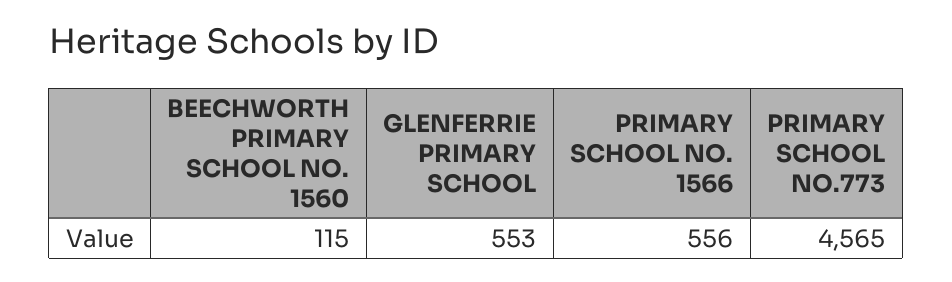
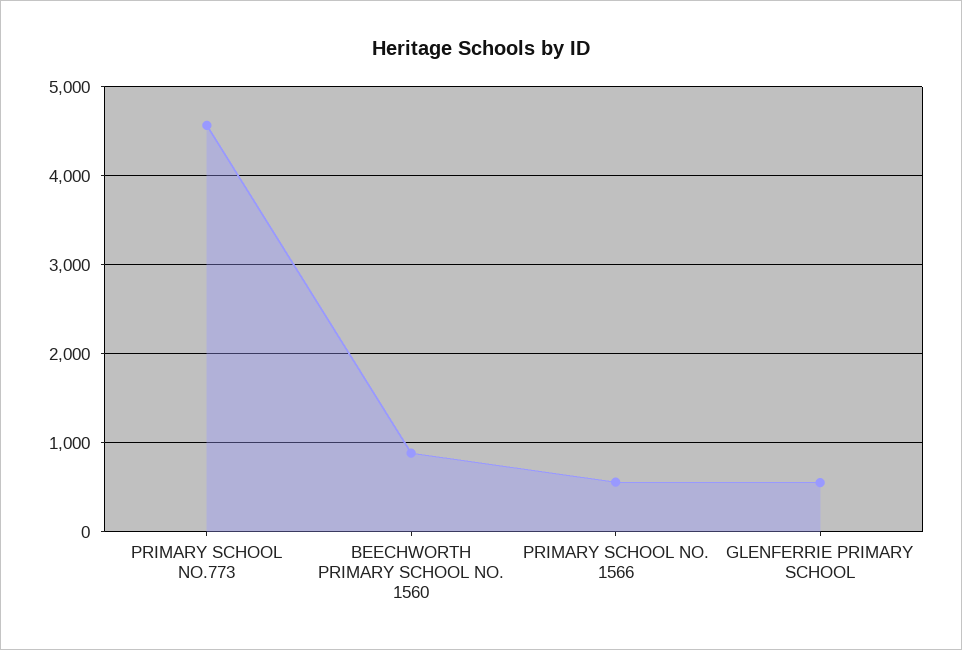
  {
-   "BEECHWORTH PRIMARY SCHOOL NO. 1560": 115,
+   "BEECHWORTH PRIMARY SCHOOL NO. 1560": 900,
    "GLENFERRIE PRIMARY SCHOOL": 553,
    "PRIMARY SCHOOL NO. 1566": 556,
    "PRIMARY SCHOOL NO.773": 4565
  }

